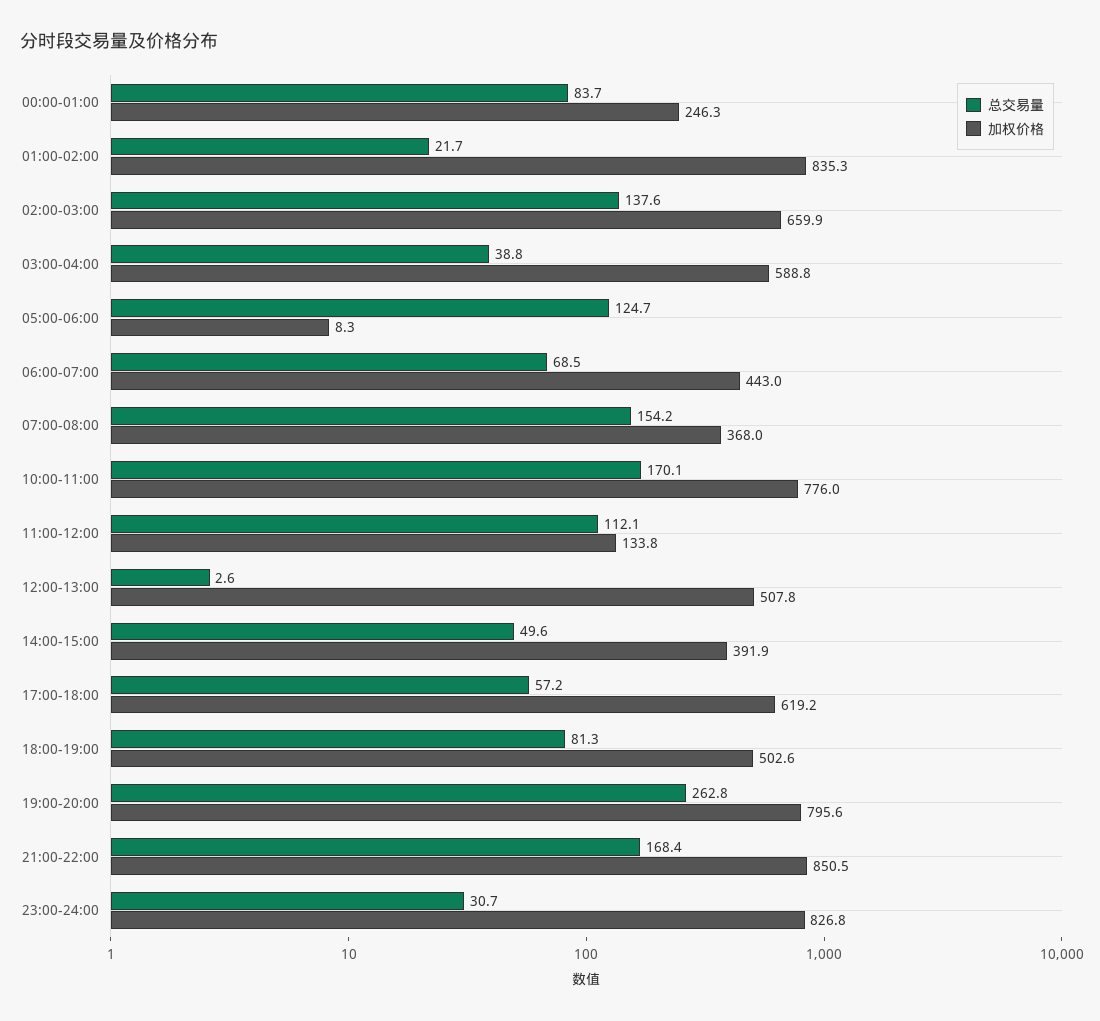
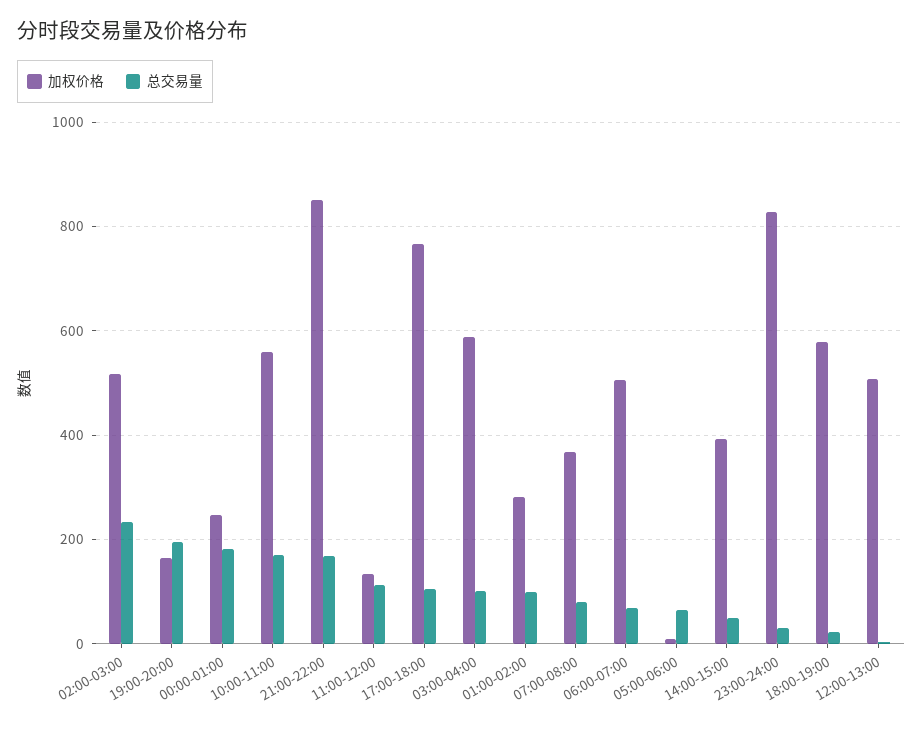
  {
    "总交易量": {
-     "00:00-01:00": 83.7,
+     "00:00-01:00": 180,
-     "01:00-02:00": 21.7,
+     "01:00-02:00": 100,
-     "02:00-03:00": 137.6,
+     "02:00-03:00": 240,
-     "03:00-04:00": 38.8,
+     "03:00-04:00": 100,
-     "05:00-06:00": 124.7,
+     "05:00-06:00": 60,
      "06:00-07:00": 68.5,
-     "07:00-08:00": 154.2,
+     "07:00-08:00": 80,
      "10:00-11:00": 170.1,
      "11:00-12:00": 112.1,
      "12:00-13:00": 2.6,
      "14:00-15:00": 49.6,
-     "17:00-18:00": 57.2,
+     "17:00-18:00": 100,
-     "18:00-19:00": 81.3,
+     "18:00-19:00": 20,
-     "19:00-20:00": 262.8,
+     "19:00-20:00": 200,
      "21:00-22:00": 168.4,
      "23:00-24:00": 30.7
    },
    "加权价格": {
      "00:00-01:00": 246.3,
-     "01:00-02:00": 835.3,
+     "01:00-02:00": 280,
-     "02:00-03:00": 659.9,
+     "02:00-03:00": 520,
      "03:00-04:00": 588.8,
      "05:00-06:00": 8.3,
-     "06:00-07:00": 443,
+     "06:00-07:00": 500,
      "07:00-08:00": 368,
-     "10:00-11:00": 776,
+     "10:00-11:00": 560,
      "11:00-12:00": 133.8,
      "12:00-13:00": 507.8,
      "14:00-15:00": 391.9,
-     "17:00-18:00": 619.2,
+     "17:00-18:00": 760,
-     "18:00-19:00": 502.6,
+     "18:00-19:00": 580,
-     "19:00-20:00": 795.6,
+     "19:00-20:00": 160,
      "21:00-22:00": 850.5,
      "23:00-24:00": 826.8
    }
  }

